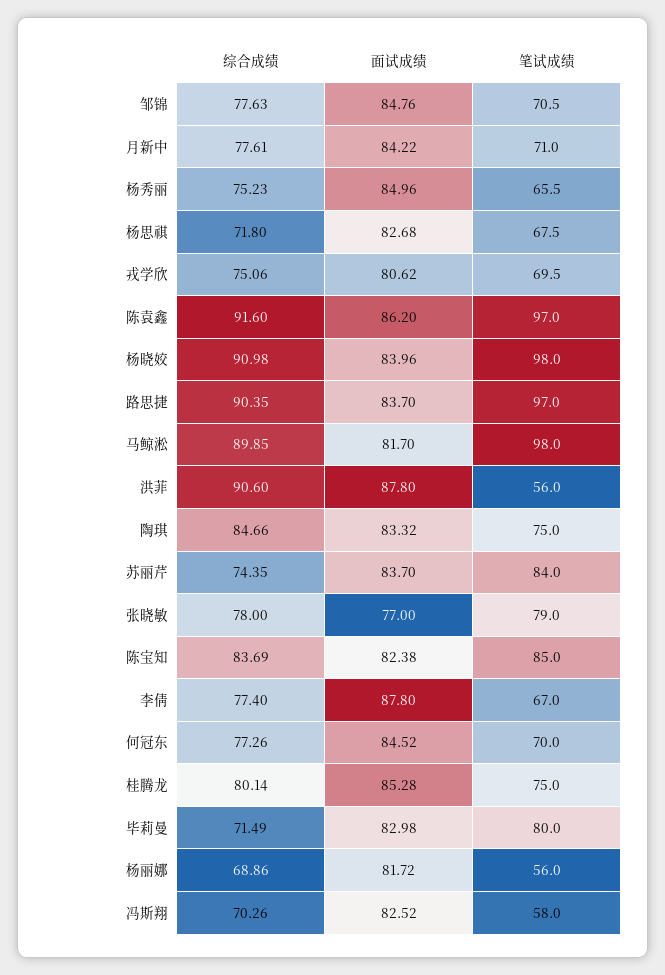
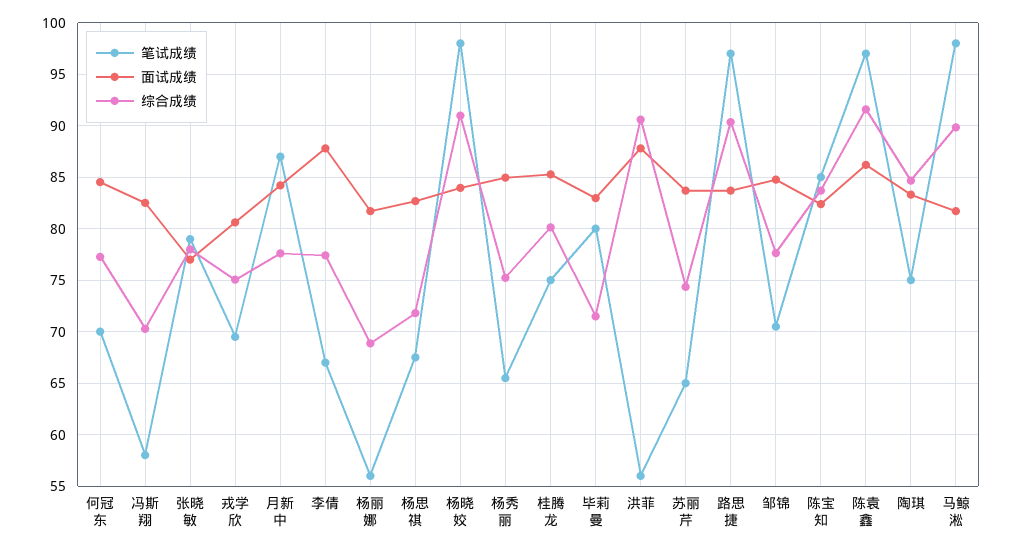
  {
    "综合成绩": {
      "邹锦": 77.63,
      "月新中": 77.61,
      "杨秀丽": 75.23,
      "杨思祺": 71.8,
      "戎学欣": 75.06,
      "陈袁鑫": 91.6,
      "杨晓姣": 90.98,
      "路思捷": 90.35,
      "马鲸淞": 89.85,
      "洪菲": 90.6,
      "陶琪": 84.66,
      "苏丽芹": 74.35,
      "张晓敏": 78,
      "陈宝知": 83.69,
      "李倩": 77.4,
      "何冠东": 77.26,
      "桂腾龙": 80.14,
      "毕莉曼": 71.49,
      "杨丽娜": 68.86,
      "冯斯翔": 70.26
    },
    "面试成绩": {
      "邹锦": 84.76,
      "月新中": 84.22,
      "杨秀丽": 84.96,
      "杨思祺": 82.68,
      "戎学欣": 80.62,
      "陈袁鑫": 86.2,
      "杨晓姣": 83.96,
      "路思捷": 83.7,
      "马鲸淞": 81.7,
      "洪菲": 87.8,
      "陶琪": 83.32,
      "苏丽芹": 83.7,
      "张晓敏": 77,
      "陈宝知": 82.38,
      "李倩": 87.8,
      "何冠东": 84.52,
      "桂腾龙": 85.28,
      "毕莉曼": 82.98,
      "杨丽娜": 81.72,
      "冯斯翔": 82.52
    },
    "笔试成绩": {
      "邹锦": 70.5,
-     "月新中": 71,
+     "月新中": 87,
      "杨秀丽": 65.5,
      "杨思祺": 67.5,
      "戎学欣": 69.5,
      "陈袁鑫": 97,
      "杨晓姣": 98,
      "路思捷": 97,
      "马鲸淞": 98,
      "洪菲": 56,
      "陶琪": 75,
-     "苏丽芹": 84,
+     "苏丽芹": 65,
      "张晓敏": 79,
      "陈宝知": 85,
      "李倩": 67,
      "何冠东": 70,
      "桂腾龙": 75,
      "毕莉曼": 80,
      "杨丽娜": 56,
      "冯斯翔": 58
    }
  }

